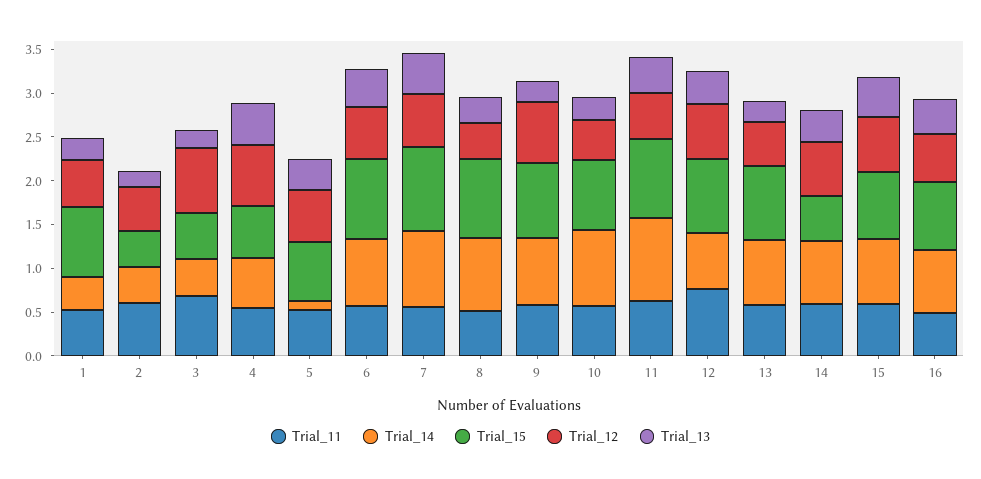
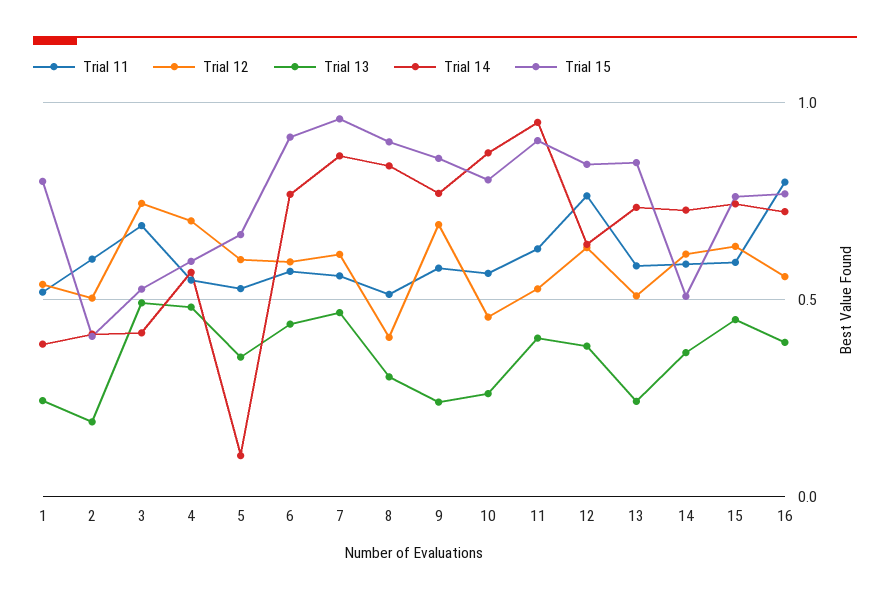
  {
    "Trial_11": {
      "1": 0.5,
      "2": 0.6,
      "3": 0.7,
      "4": 0.55,
      "5": 0.55,
      "6": 0.55,
      "7": 0.55,
      "8": 0.5,
      "9": 0.6,
      "10": 0.55,
      "11": 0.65,
      "12": 0.75,
      "13": 0.6,
      "14": 0.6,
      "15": 0.6,
-     "16": 0.5
+     "16": 0.8
    },
    "Trial_14": {
      "1": 0.4,
      "2": 0.4,
      "3": 0.4,
      "4": 0.55,
      "5": 0.1,
      "6": 0.75,
      "7": 0.85,
      "8": 0.85,
      "9": 0.75,
      "10": 0.85,
      "11": 0.95,
      "12": 0.65,
      "13": 0.75,
      "14": 0.75,
      "15": 0.75,
      "16": 0.7
    },
    "Trial_15": {
      "1": 0.8,
      "2": 0.4,
      "3": 0.55,
      "4": 0.6,
      "5": 0.65,
      "6": 0.9,
      "7": 0.95,
      "8": 0.9,
      "9": 0.85,
      "10": 0.8,
      "11": 0.9,
      "12": 0.85,
      "13": 0.85,
      "14": 0.5,
      "15": 0.75,
      "16": 0.75
    },
    "Trial_12": {
      "1": 0.55,
      "2": 0.5,
      "3": 0.75,
      "4": 0.7,
      "5": 0.6,
      "6": 0.6,
      "7": 0.6,
      "8": 0.4,
      "9": 0.7,
      "10": 0.45,
      "11": 0.55,
      "12": 0.65,
      "13": 0.5,
      "14": 0.6,
      "15": 0.65,
      "16": 0.55
    },
    "Trial_13": {
      "1": 0.25,
      "2": 0.2,
-     "3": 0.2,
+     "3": 0.5,
      "4": 0.5,
      "5": 0.35,
      "6": 0.45,
      "7": 0.45,
      "8": 0.3,
      "9": 0.25,
      "10": 0.25,
      "11": 0.4,
      "12": 0.4,
      "13": 0.25,
      "14": 0.35,
      "15": 0.45,
      "16": 0.4
    }
  }

